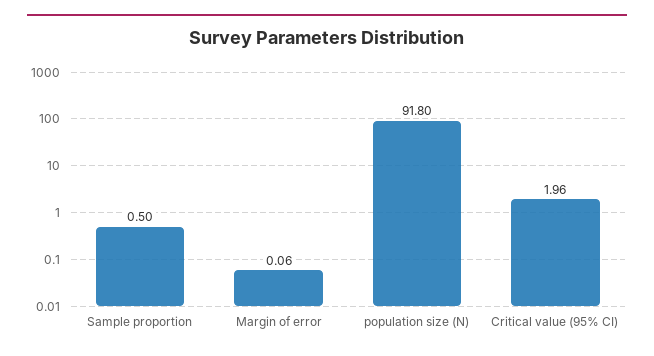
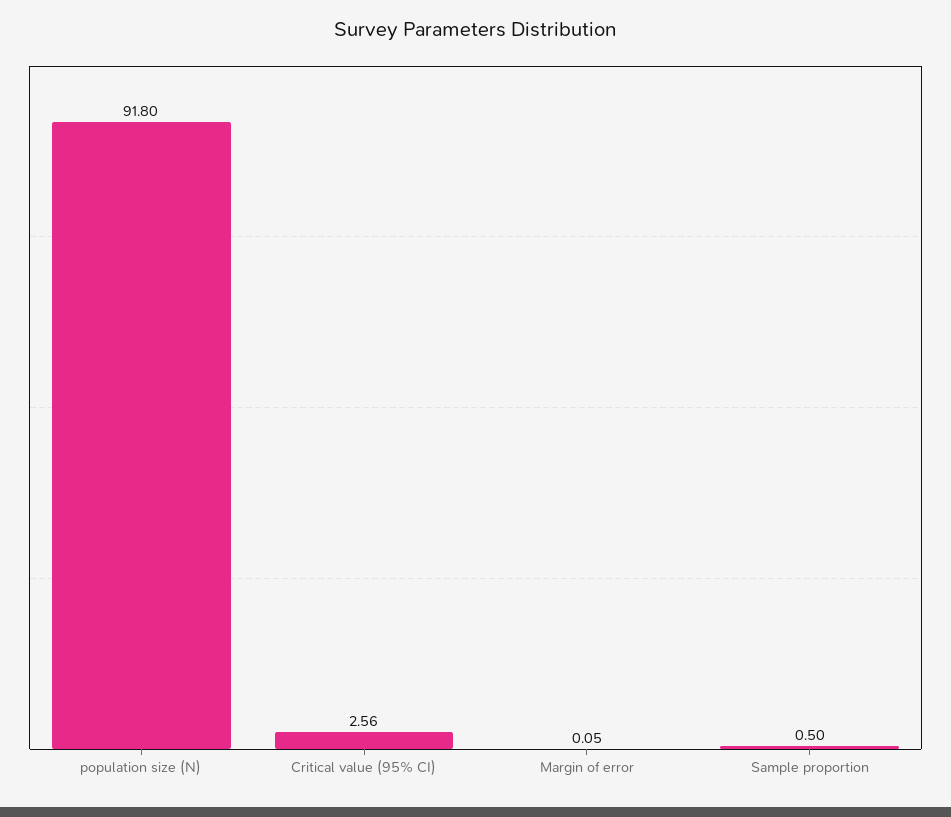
  {
    "Sample proportion": 0.5,
-   "Margin of error": 0.06,
+   "Margin of error": 0.05,
    "population size (N)": 91.8,
-   "Critical value (95% CI)": 1.96
+   "Critical value (95% CI)": 2.56
  }

